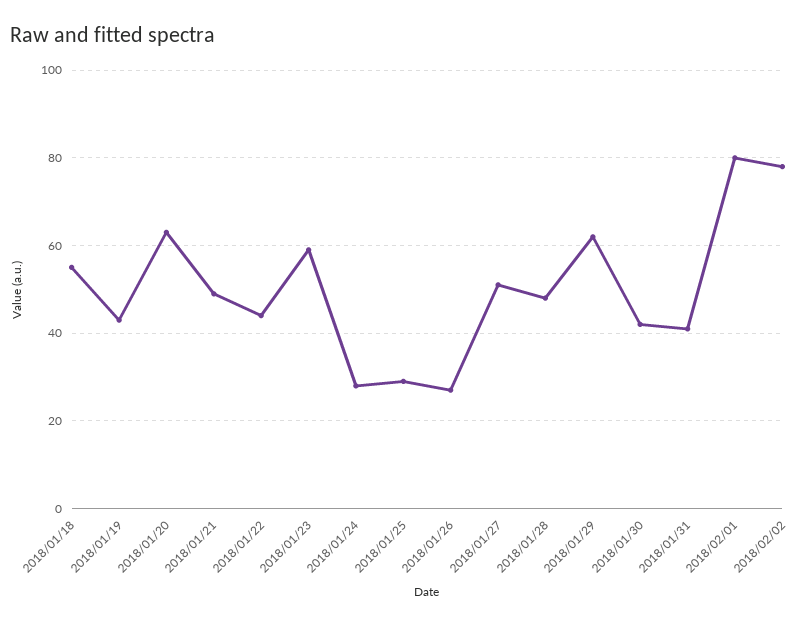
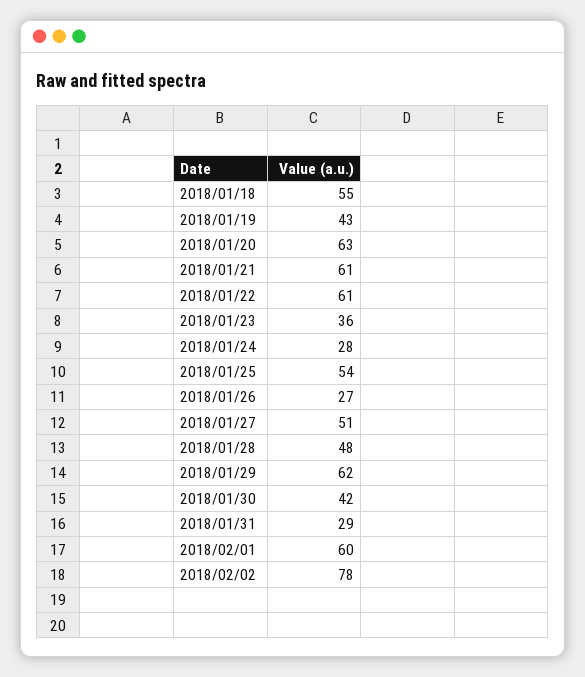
  {
    "2018/01/18": 55,
    "2018/01/19": 43,
    "2018/01/20": 63,
-   "2018/01/21": 50,
+   "2018/01/21": 61,
-   "2018/01/22": 45,
+   "2018/01/22": 61,
-   "2018/01/23": 60,
+   "2018/01/23": 36,
    "2018/01/24": 28,
-   "2018/01/25": 30,
+   "2018/01/25": 54,
    "2018/01/26": 27,
    "2018/01/27": 51,
    "2018/01/28": 48,
    "2018/01/29": 62,
    "2018/01/30": 42,
-   "2018/01/31": 40,
+   "2018/01/31": 29,
-   "2018/02/01": 80,
+   "2018/02/01": 60,
    "2018/02/02": 78
  }

